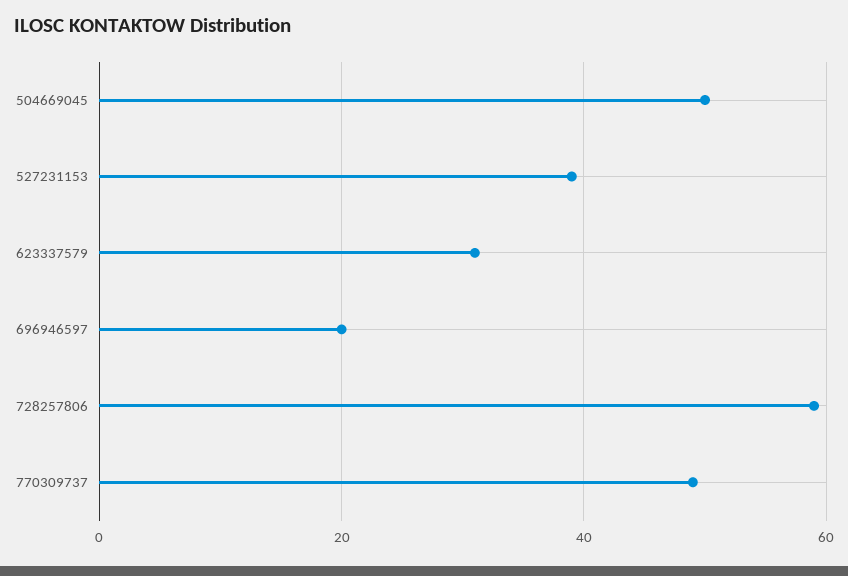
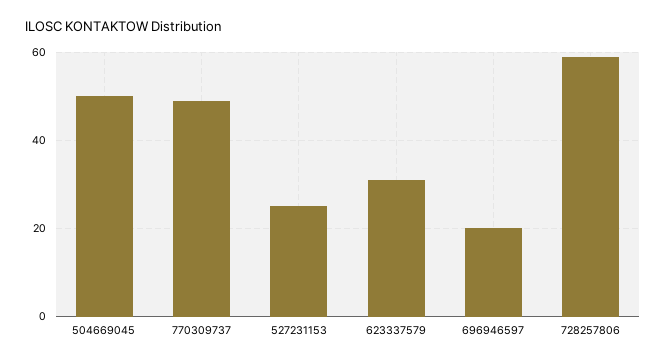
  {
    "504669045": 50,
-   "527231153": 40,
+   "527231153": 25,
    "623337579": 30,
    "696946597": 20,
    "728257806": 60,
    "770309737": 50
  }

